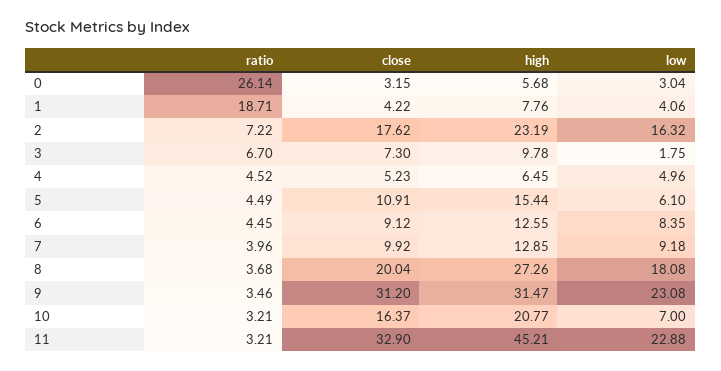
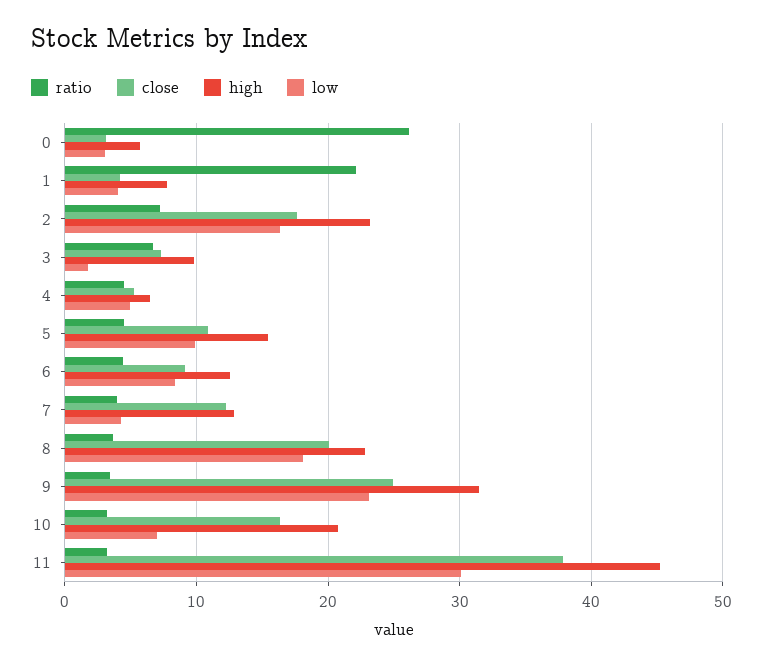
  {
    "ratio": {
      "0": 26.14,
-     "1": 18.71,
+     "1": 22,
      "2": 7.22,
      "3": 6.7,
      "4": 4.52,
      "5": 4.49,
      "6": 4.45,
      "7": 3.96,
      "8": 3.68,
      "9": 3.46,
      "10": 3.21,
      "11": 3.21
    },
    "close": {
      "0": 3.15,
      "1": 4.22,
      "2": 17.62,
      "3": 7.3,
      "4": 5.23,
      "5": 10.91,
      "6": 9.12,
-     "7": 9.92,
+     "7": 12,
      "8": 20.04,
-     "9": 31.2,
+     "9": 25,
      "10": 16.37,
-     "11": 32.9
+     "11": 38
    },
    "high": {
      "0": 5.68,
      "1": 7.76,
      "2": 23.19,
      "3": 9.78,
      "4": 6.45,
      "5": 15.44,
      "6": 12.55,
      "7": 12.85,
-     "8": 27.26,
+     "8": 23,
      "9": 31.47,
      "10": 20.77,
      "11": 45.21
    },
    "low": {
      "0": 3.04,
      "1": 4.06,
      "2": 16.32,
      "3": 1.75,
      "4": 4.96,
-     "5": 6.1,
+     "5": 10,
      "6": 8.35,
-     "7": 9.18,
+     "7": 4,
      "8": 18.08,
      "9": 23.08,
      "10": 7,
-     "11": 22.88
+     "11": 30
    }
  }

